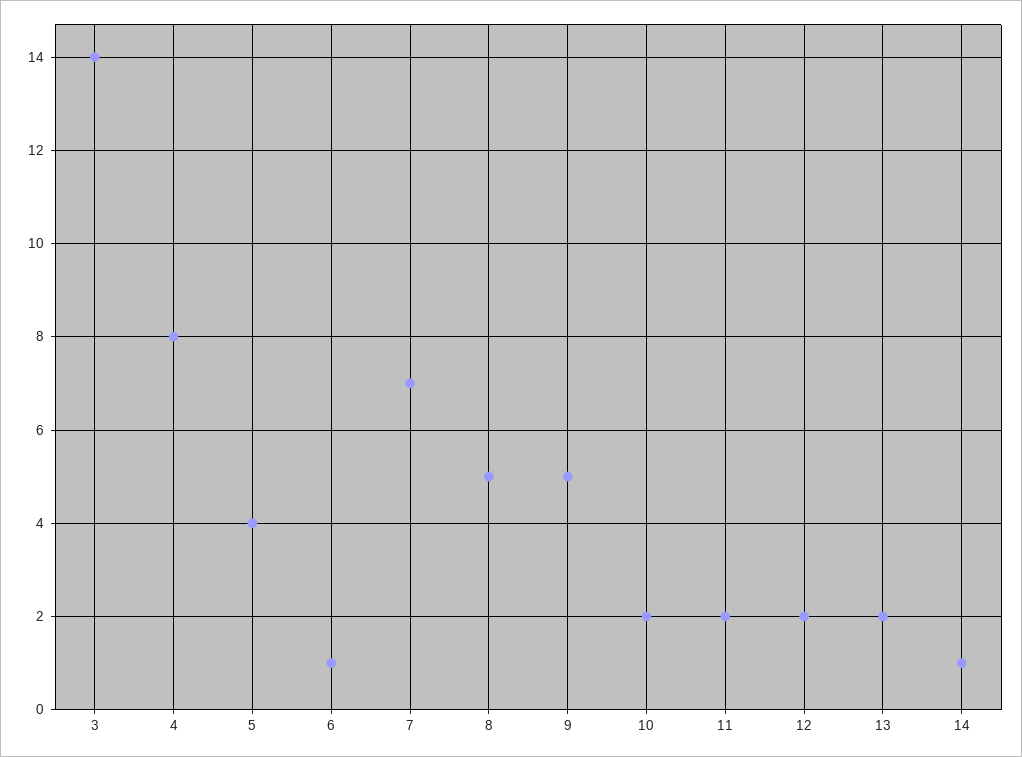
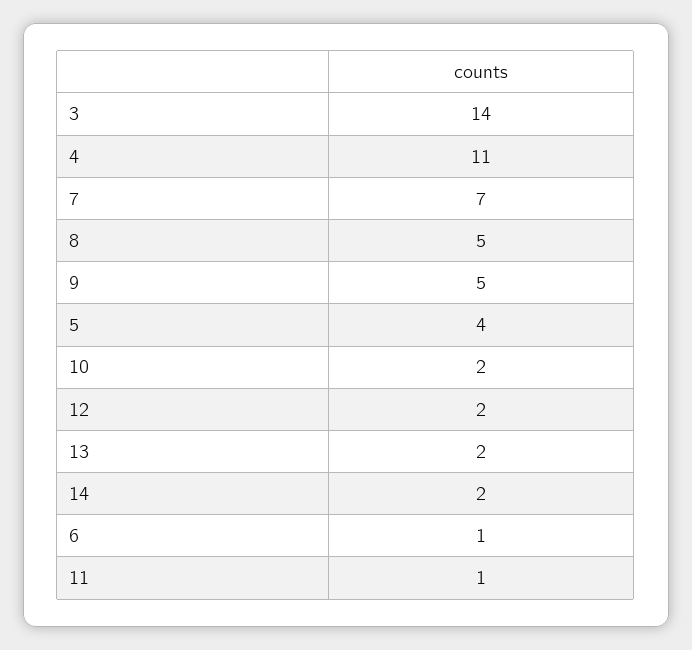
  {
    "3": 14,
-   "4": 8,
+   "4": 11,
    "5": 4,
    "6": 1,
    "7": 7,
    "8": 5,
    "9": 5,
    "10": 2,
-   "11": 2,
+   "11": 1,
    "12": 2,
    "13": 2,
-   "14": 1
+   "14": 2
  }

